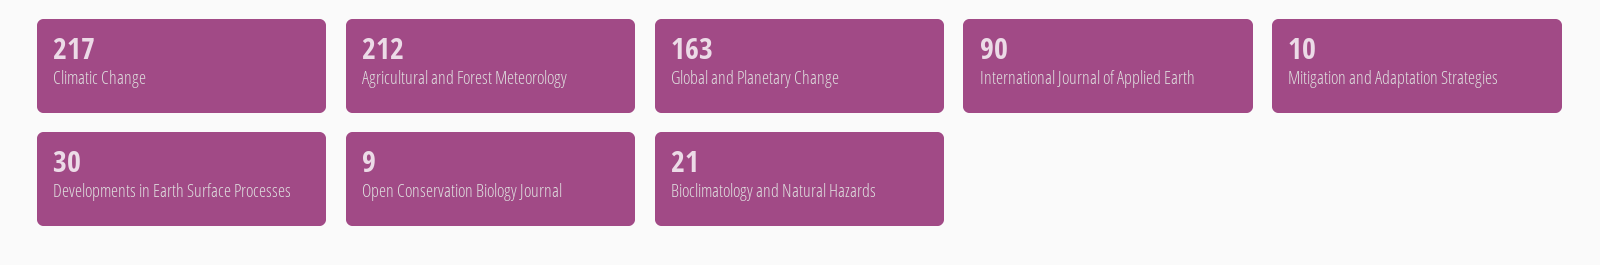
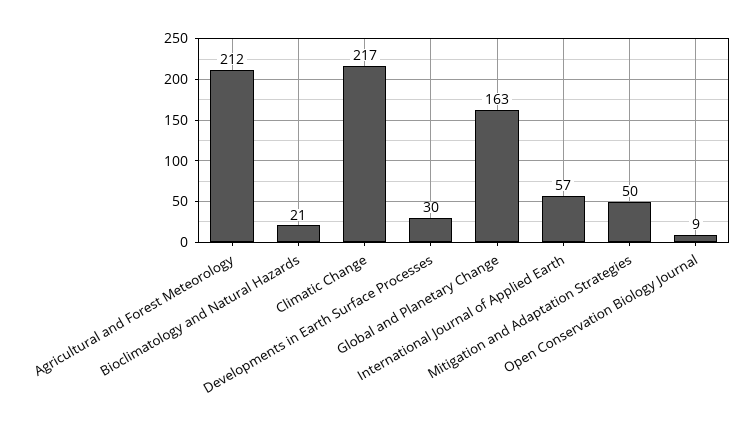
  {
    "Climatic Change": 217,
    "Agricultural and Forest Meteorology": 212,
    "Global and Planetary Change": 163,
-   "International Journal of Applied Earth": 90,
+   "International Journal of Applied Earth": 57,
-   "Mitigation and Adaptation Strategies": 10,
+   "Mitigation and Adaptation Strategies": 50,
    "Developments in Earth Surface Processes": 30,
    "Open Conservation Biology Journal": 9,
    "Bioclimatology and Natural Hazards": 21
  }

